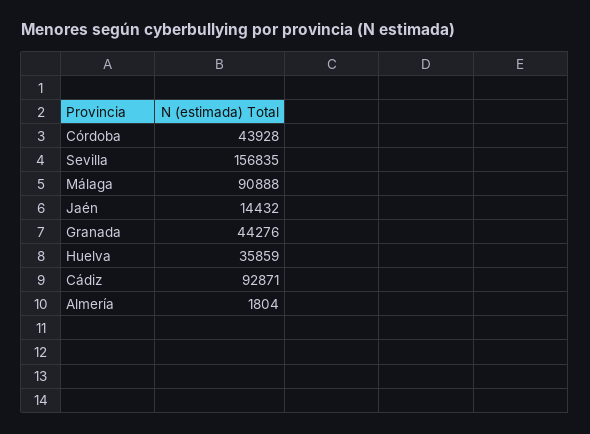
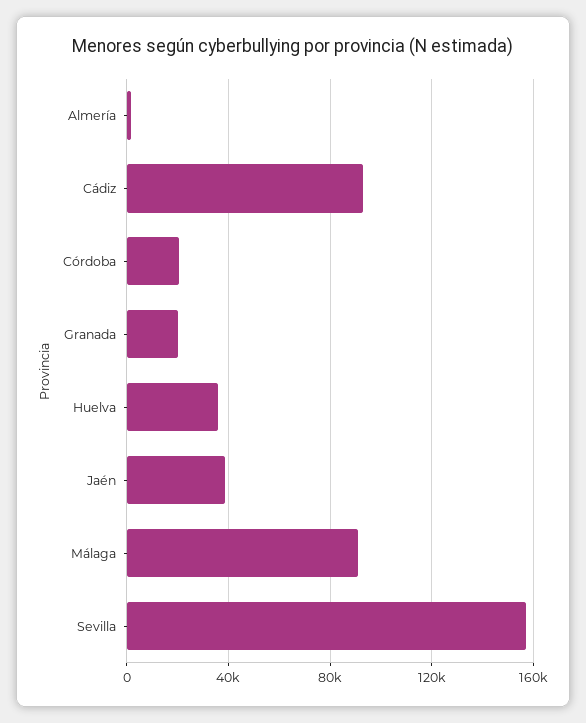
  {
-   "Córdoba": 43928,
+   "Córdoba": 20000,
    "Sevilla": 156835,
    "Málaga": 90888,
-   "Jaén": 14432,
+   "Jaén": 40000,
-   "Granada": 44276,
+   "Granada": 20000,
    "Huelva": 35859,
    "Cádiz": 92871,
    "Almería": 1804
  }

